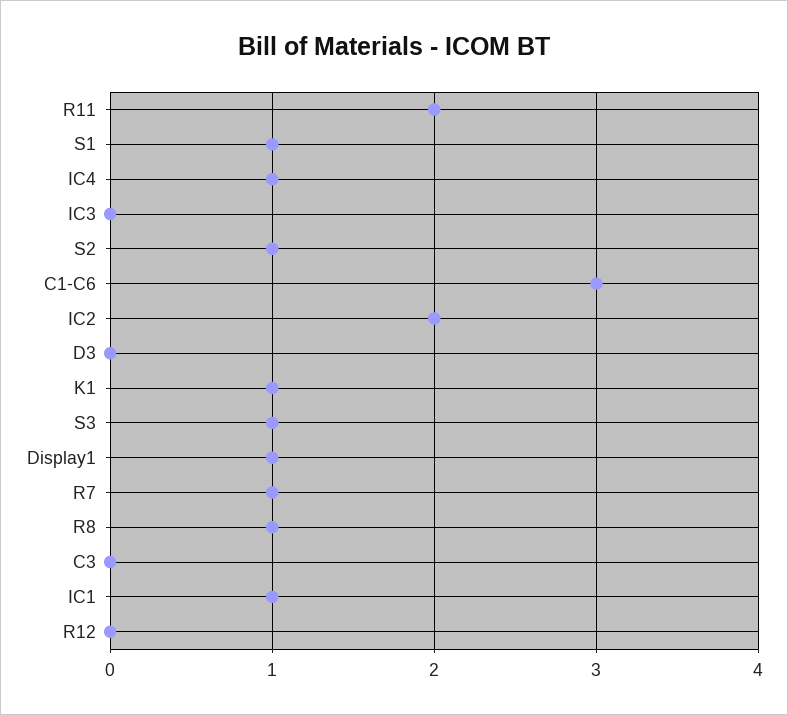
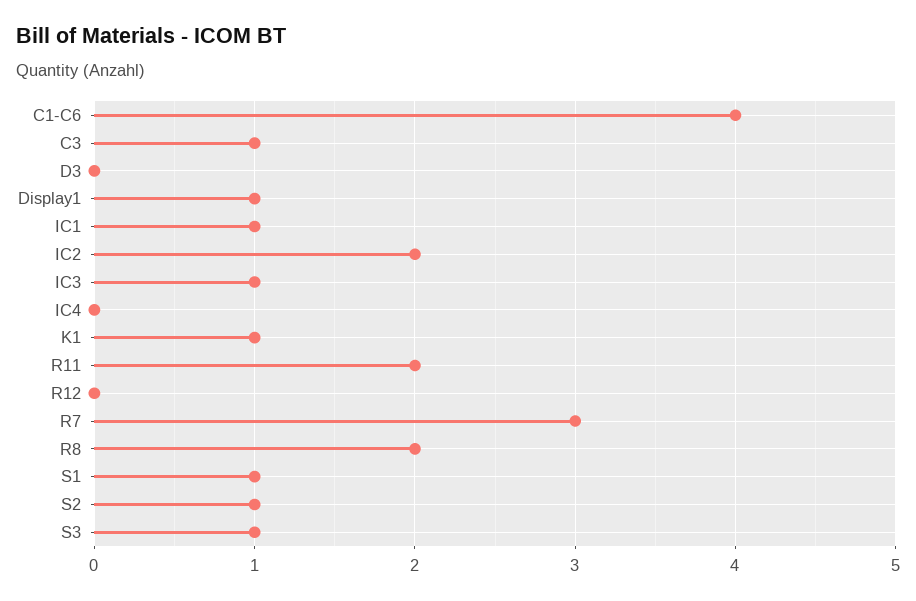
  {
    "R11": 2,
    "S1": 1,
-   "IC4": 1,
+   "IC4": 0,
-   "IC3": 0,
+   "IC3": 1,
    "S2": 1,
-   "C1-C6": 3,
+   "C1-C6": 4,
    "IC2": 2,
    "D3": 0,
    "K1": 1,
    "S3": 1,
    "Display1": 1,
-   "R7": 1,
+   "R7": 3,
-   "R8": 1,
+   "R8": 2,
-   "C3": 0,
+   "C3": 1,
    "IC1": 1,
    "R12": 0
  }

